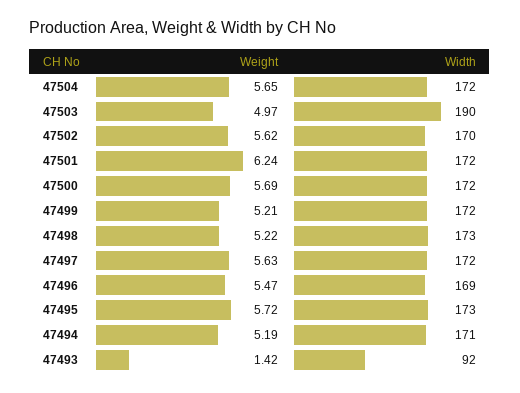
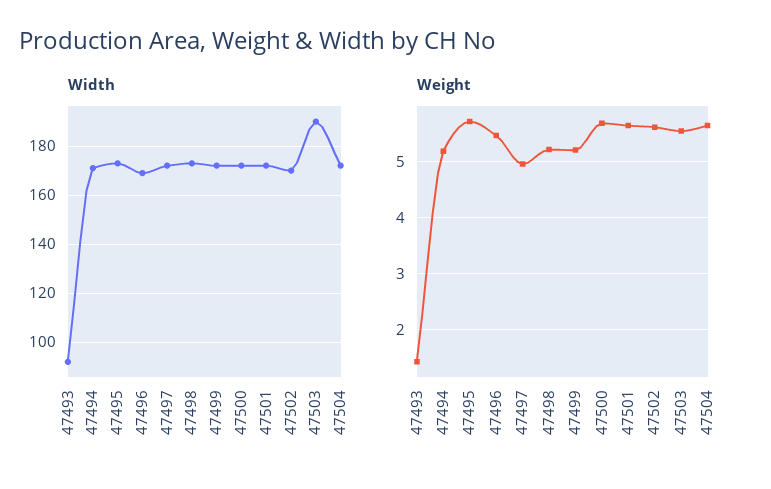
  {
    "Weight": {
      "47504": 5.65,
-     "47503": 4.97,
+     "47503": 5.6,
      "47502": 5.62,
-     "47501": 6.24,
+     "47501": 5.6,
      "47500": 5.69,
      "47499": 5.21,
      "47498": 5.22,
-     "47497": 5.63,
+     "47497": 5,
      "47496": 5.47,
      "47495": 5.72,
      "47494": 5.19,
      "47493": 1.42
    },
    "Width": {
      "47504": 172,
      "47503": 190,
      "47502": 170,
      "47501": 172,
      "47500": 172,
      "47499": 172,
      "47498": 173,
      "47497": 172,
      "47496": 169,
      "47495": 173,
      "47494": 171,
      "47493": 92
    }
  }

